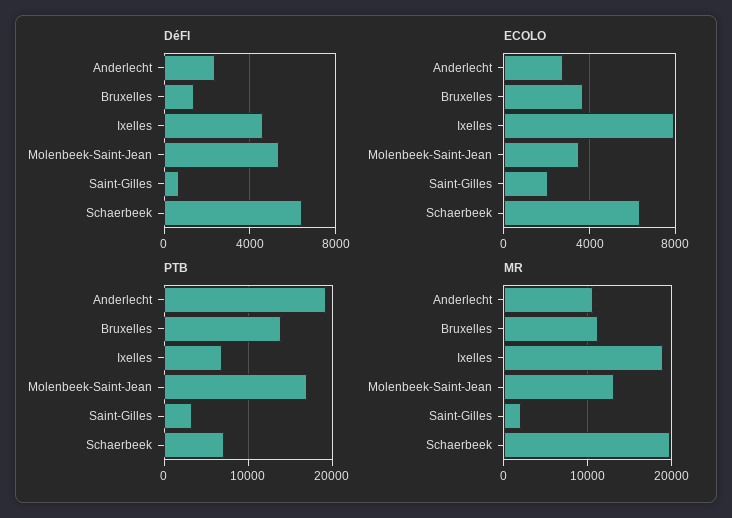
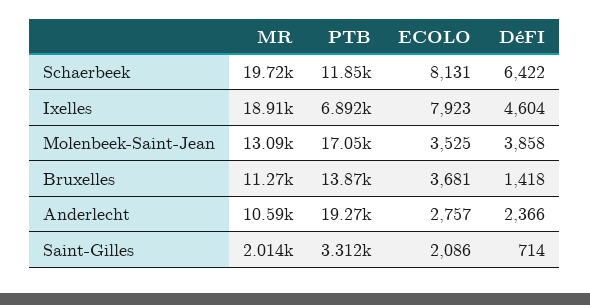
  {
    "DéFI": {
      "Anderlecht": 2366,
      "Bruxelles": 1418,
      "Ixelles": 4604,
-     "Molenbeek-Saint-Jean": 5500,
+     "Molenbeek-Saint-Jean": 3858,
      "Saint-Gilles": 714,
      "Schaerbeek": 6422
    },
    "ECOLO": {
      "Anderlecht": 2757,
      "Bruxelles": 3681,
      "Ixelles": 7923,
      "Molenbeek-Saint-Jean": 3525,
      "Saint-Gilles": 2086,
-     "Schaerbeek": 6500
+     "Schaerbeek": 8131
    },
    "PTB": {
      "Anderlecht": 19270,
      "Bruxelles": 13870,
      "Ixelles": 6892,
      "Molenbeek-Saint-Jean": 17050,
      "Saint-Gilles": 3312,
-     "Schaerbeek": 7000
+     "Schaerbeek": 11850
    },
    "MR": {
      "Anderlecht": 10590,
      "Bruxelles": 11270,
      "Ixelles": 18910,
      "Molenbeek-Saint-Jean": 13090,
      "Saint-Gilles": 2014,
      "Schaerbeek": 19720
    }
  }

